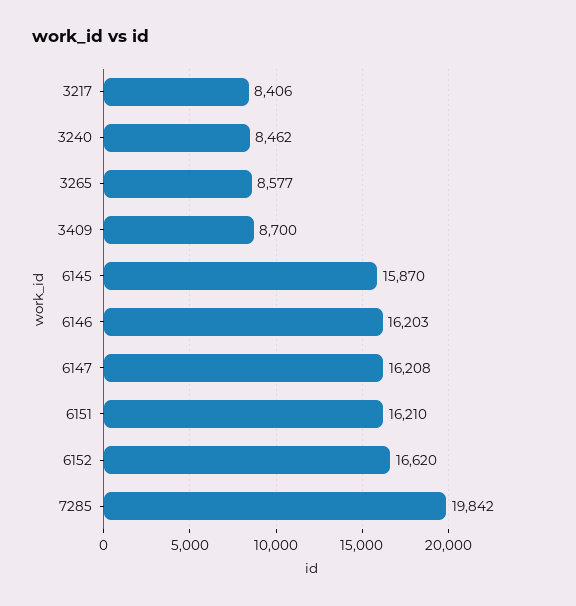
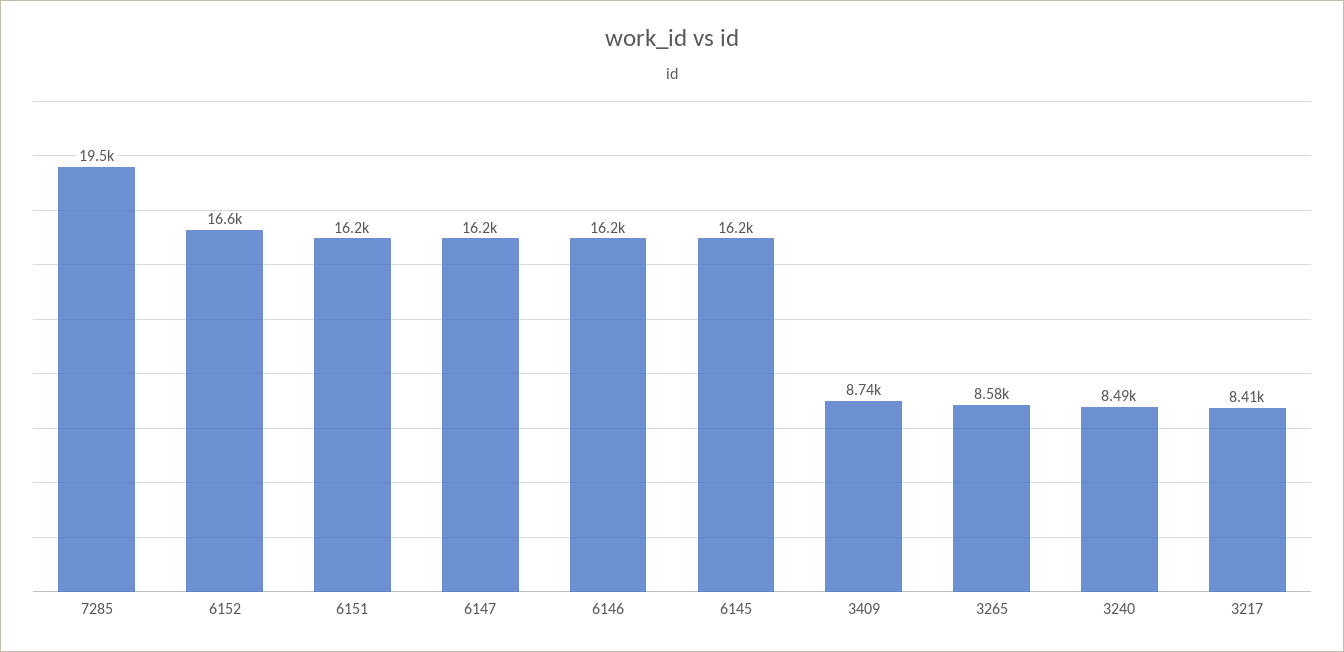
  {
    "3217": 8406,
-   "3240": 8462,
+   "3240": 8490,
    "3265": 8577,
-   "3409": 8700,
+   "3409": 8740,
-   "6145": 15870,
+   "6145": 16200,
    "6146": 16203,
    "6147": 16208,
    "6151": 16210,
    "6152": 16620,
-   "7285": 19842
+   "7285": 19500
  }

